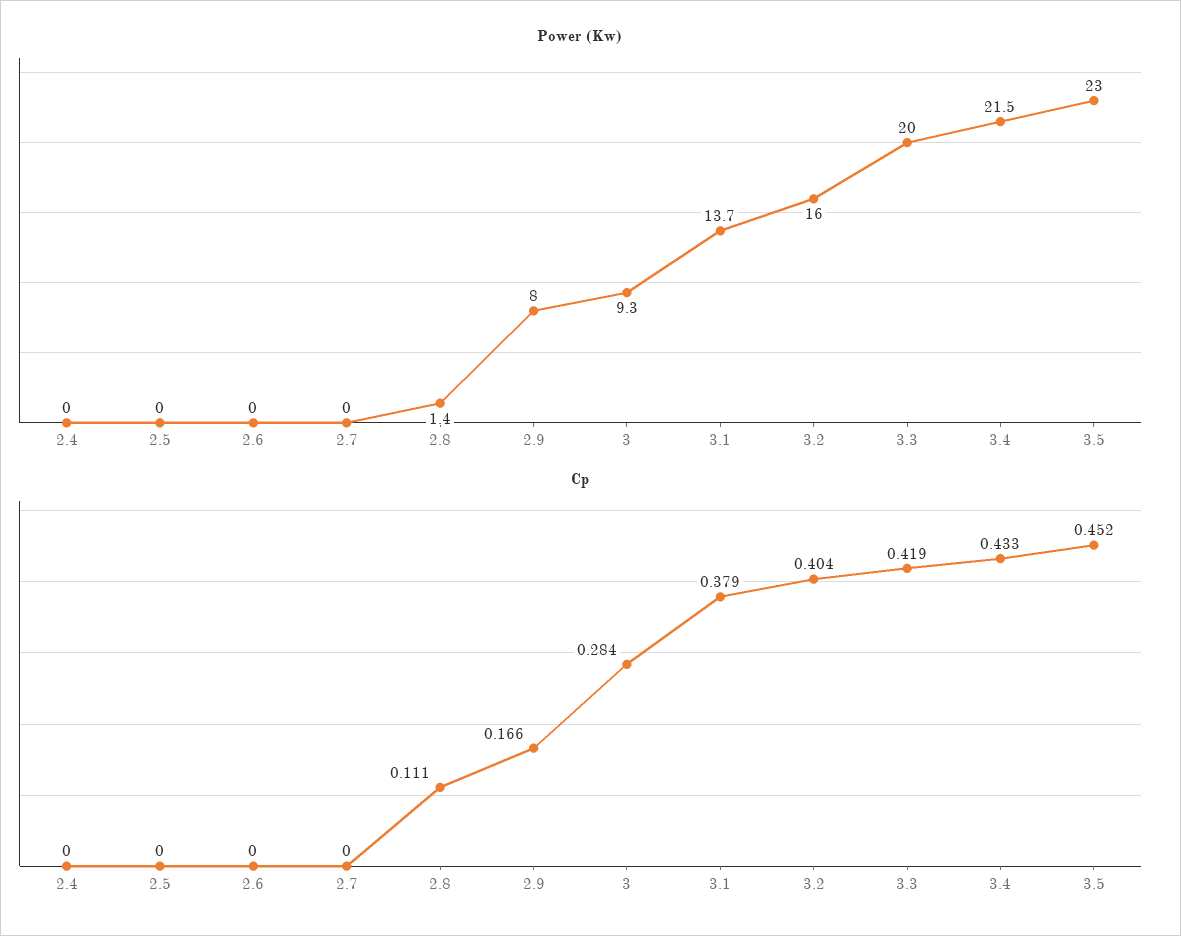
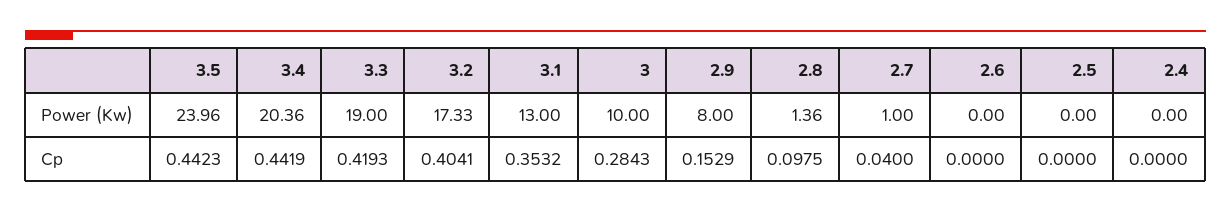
  {
    "Power (Kw)": {
      "2.4": 0,
      "2.5": 0,
      "2.6": 0,
-     "2.7": 0,
+     "2.7": 1,
      "2.8": 1.36,
      "2.9": 8,
-     "3": 9.3,
+     "3": 10,
-     "3.1": 13.7,
+     "3.1": 13,
-     "3.2": 16,
+     "3.2": 17.33,
-     "3.3": 20,
+     "3.3": 19,
-     "3.4": 21.5,
+     "3.4": 20.36,
-     "3.5": 23
+     "3.5": 23.96
    },
    "Cp": {
      "2.4": 0,
      "2.5": 0,
      "2.6": 0,
-     "2.7": 0,
+     "2.7": 0.04,
-     "2.8": 0.111,
+     "2.8": 0.0975,
-     "2.9": 0.166,
+     "2.9": 0.1529,
      "3": 0.2843,
-     "3.1": 0.379,
+     "3.1": 0.3532,
      "3.2": 0.4041,
      "3.3": 0.4193,
-     "3.4": 0.433,
+     "3.4": 0.4419,
-     "3.5": 0.452
+     "3.5": 0.4423
    }
  }

